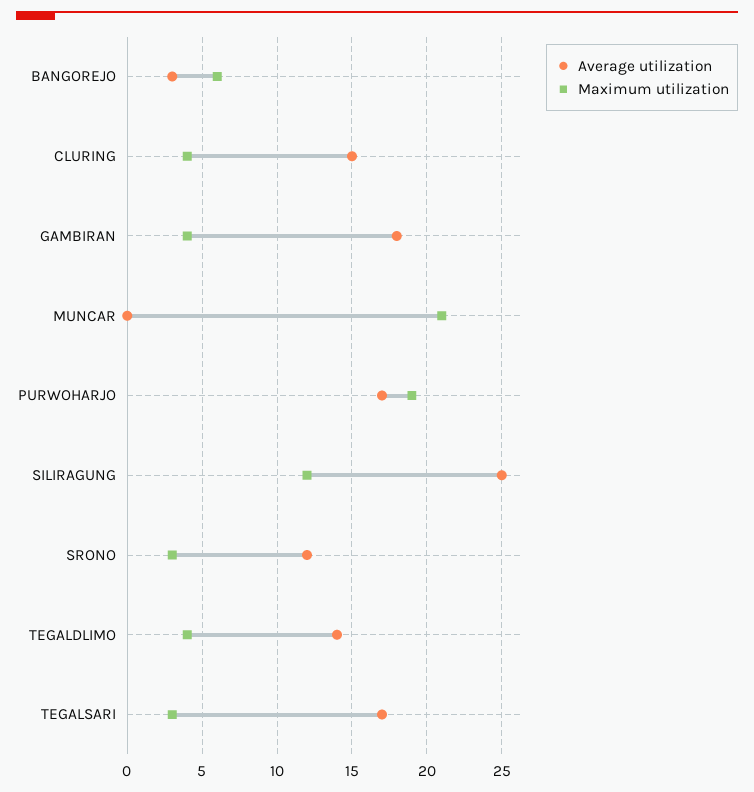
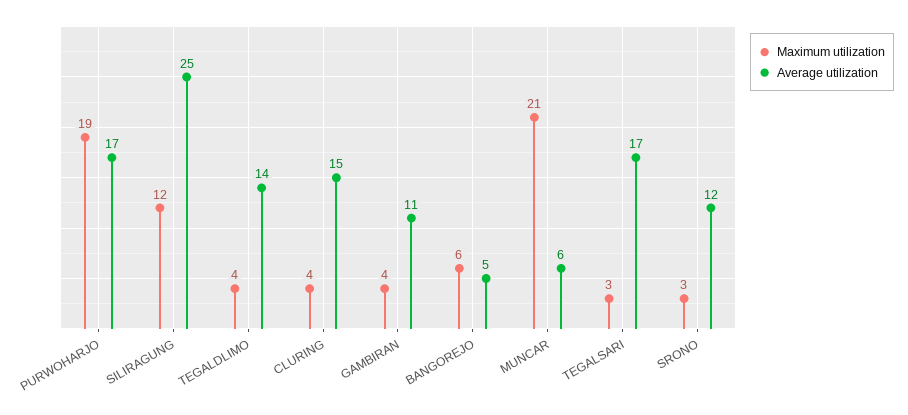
  {
    "Average utilization": {
-     "BANGOREJO": 3,
+     "BANGOREJO": 5,
      "CLURING": 15,
-     "GAMBIRAN": 18,
+     "GAMBIRAN": 11,
-     "MUNCAR": 0,
+     "MUNCAR": 6,
      "PURWOHARJO": 17,
      "SILIRAGUNG": 25,
      "SRONO": 12,
      "TEGALDLIMO": 14,
      "TEGALSARI": 17
    },
    "Maximum utilization": {
      "BANGOREJO": 6,
      "CLURING": 4,
      "GAMBIRAN": 4,
      "MUNCAR": 21,
      "PURWOHARJO": 19,
      "SILIRAGUNG": 12,
      "SRONO": 3,
      "TEGALDLIMO": 4,
      "TEGALSARI": 3
    }
  }

